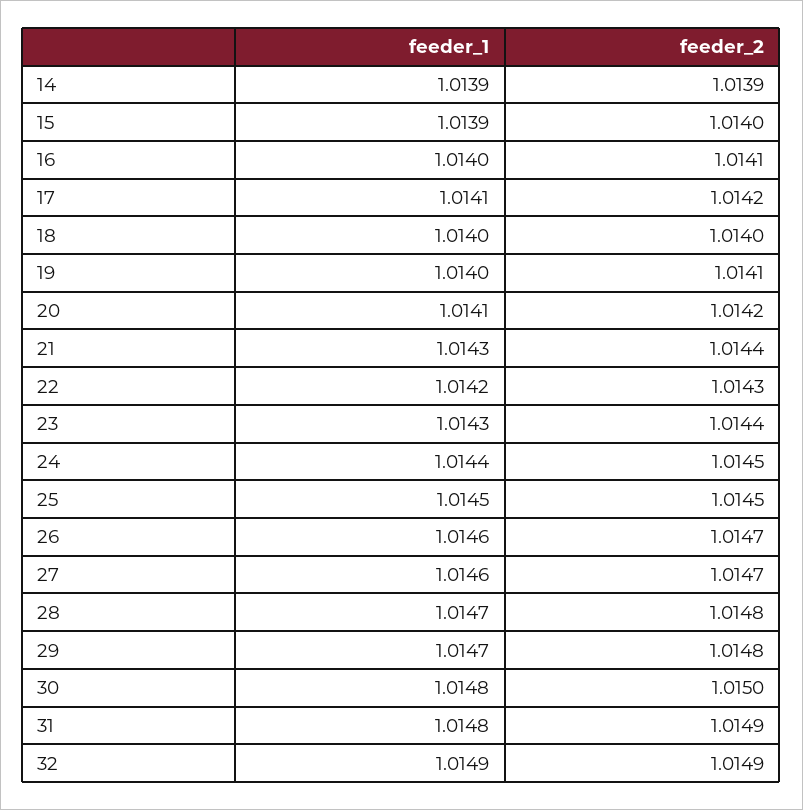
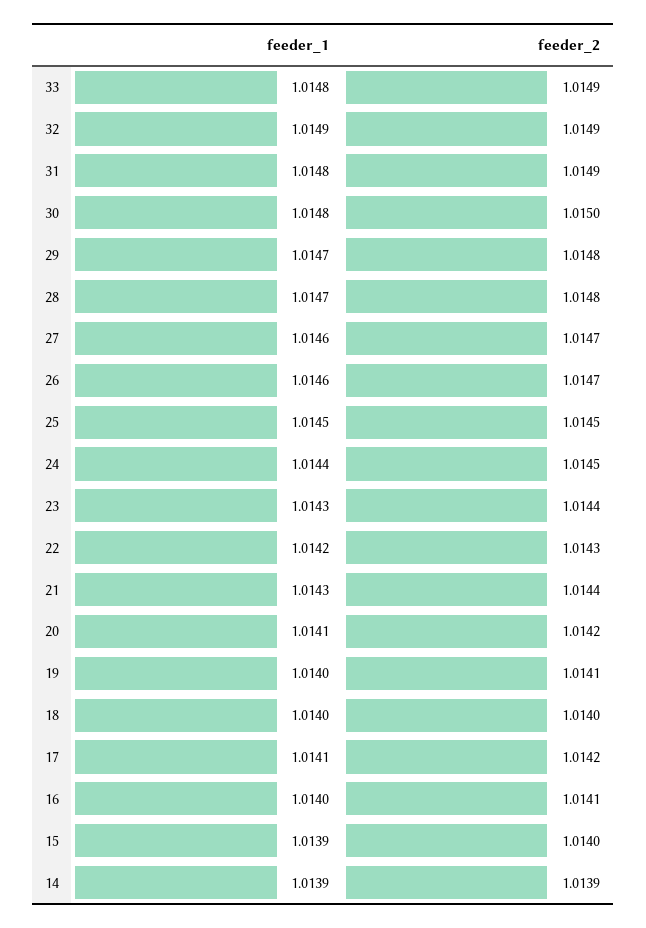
  {
    "feeder_1": {
      "14": 1.0139,
      "15": 1.0139,
      "16": 1.014,
      "17": 1.0141,
      "18": 1.014,
      "19": 1.014,
      "20": 1.0141,
      "21": 1.0143,
      "22": 1.0142,
      "23": 1.0143,
      "24": 1.0144,
      "25": 1.0145,
      "26": 1.0146,
      "27": 1.0146,
      "28": 1.0147,
      "29": 1.0147,
      "30": 1.0148,
      "31": 1.0148,
-     "32": 1.0149
+     "32": 1.0149,
+     "33": 1.0148
    },
    "feeder_2": {
      "14": 1.0139,
      "15": 1.014,
      "16": 1.0141,
      "17": 1.0142,
      "18": 1.014,
      "19": 1.0141,
      "20": 1.0142,
      "21": 1.0144,
      "22": 1.0143,
      "23": 1.0144,
      "24": 1.0145,
      "25": 1.0145,
      "26": 1.0147,
      "27": 1.0147,
      "28": 1.0148,
      "29": 1.0148,
      "30": 1.015,
      "31": 1.0149,
-     "32": 1.0149
+     "32": 1.0149,
+     "33": 1.0149
    }
  }

